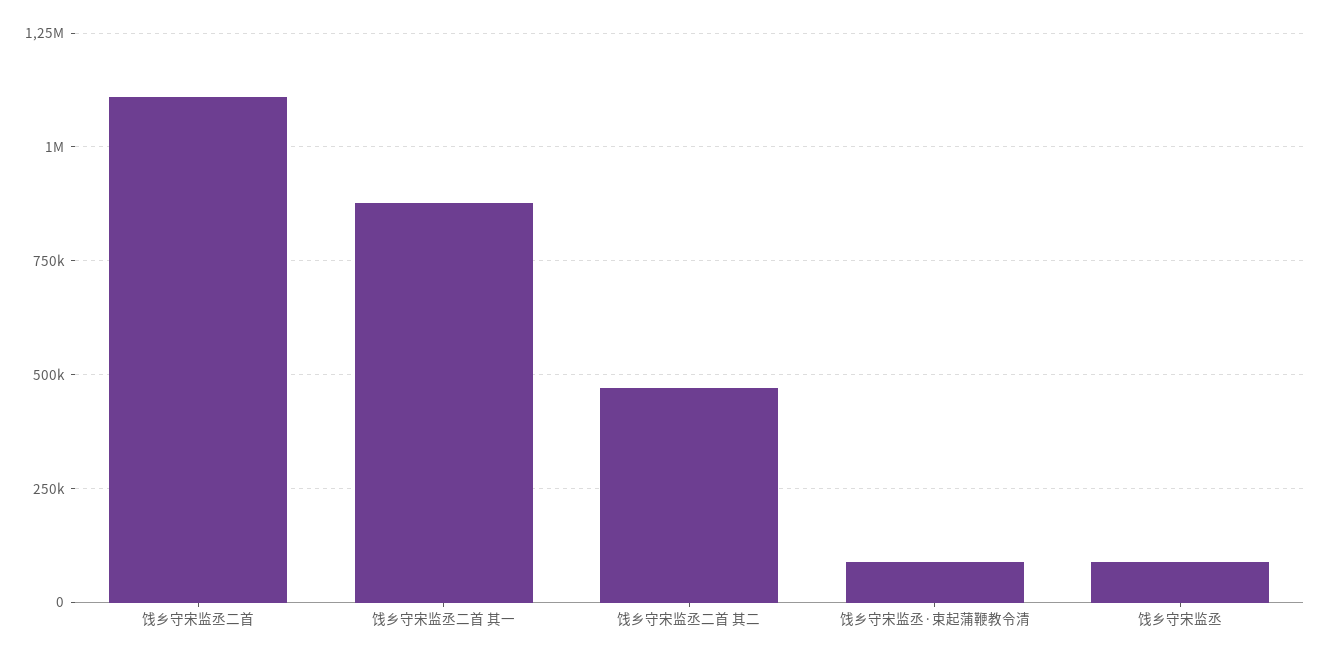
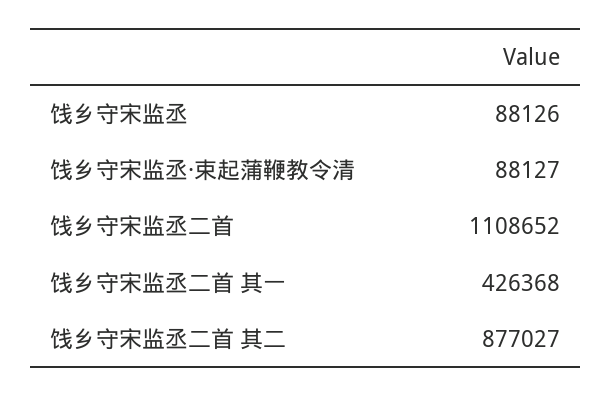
  {
    "饯乡守宋监丞二首": 1108652,
-   "饯乡守宋监丞二首 其一": 875000,
+   "饯乡守宋监丞二首 其一": 426368,
-   "饯乡守宋监丞二首 其二": 475000,
+   "饯乡守宋监丞二首 其二": 877027,
    "饯乡守宋监丞·束起蒲鞭教令清": 88127,
    "饯乡守宋监丞": 88126
  }

